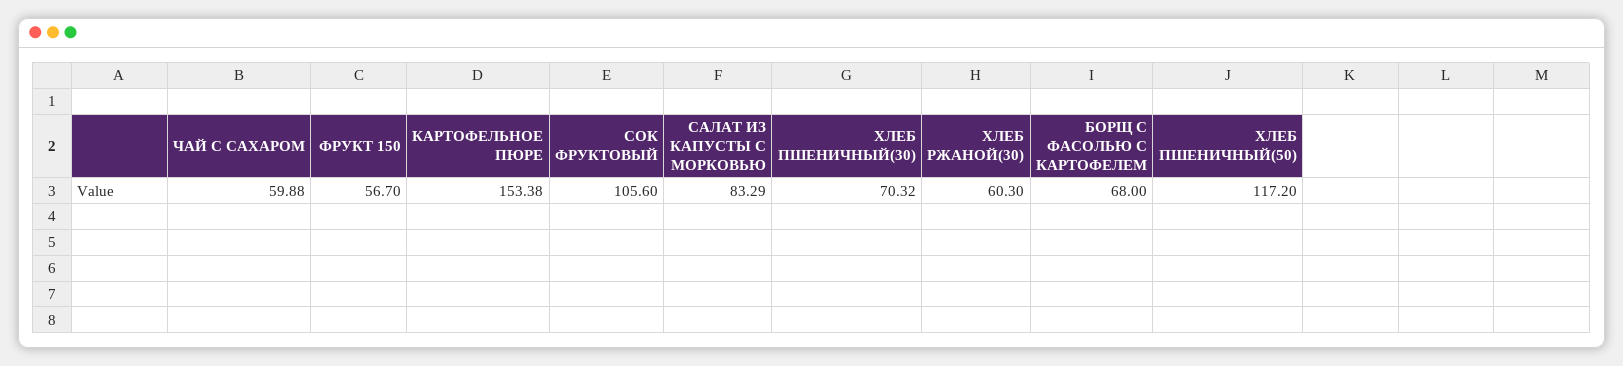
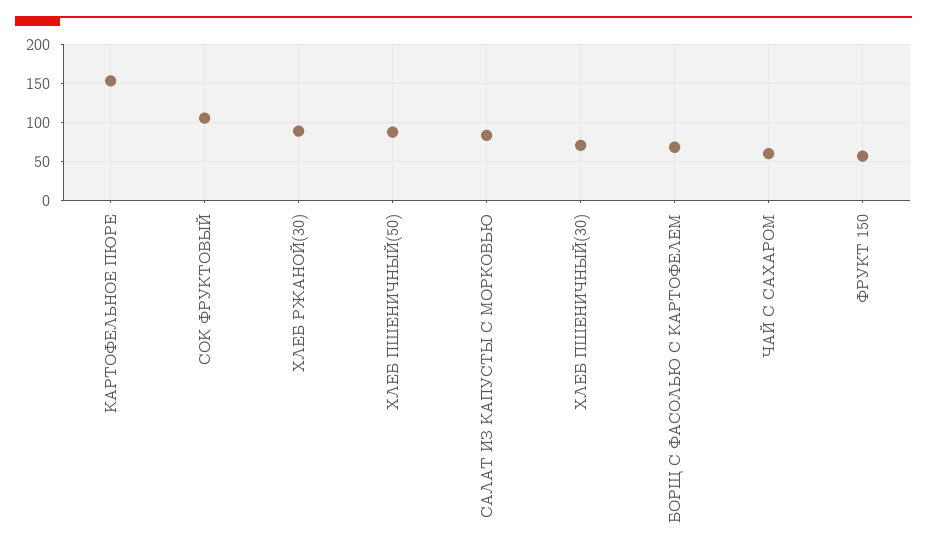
  {
    "ЧАЙ С САХАРОМ": 59.88,
    "ФРУКТ 150": 56.7,
    "КАРТОФЕЛЬНОЕ ПЮРЕ": 153.38,
    "СОК ФРУКТОВЫЙ": 105.6,
    "САЛАТ ИЗ КАПУСТЫ С МОРКОВЬЮ": 83.29,
    "ХЛЕБ ПШЕНИЧНЫЙ(30)": 70.32,
-   "ХЛЕБ РЖАНОЙ(30)": 60.3,
+   "ХЛЕБ РЖАНОЙ(30)": 90,
    "БОРЩ С ФАСОЛЬЮ С КАРТОФЕЛЕМ": 68,
-   "ХЛЕБ ПШЕНИЧНЫЙ(50)": 117.2
+   "ХЛЕБ ПШЕНИЧНЫЙ(50)": 90
  }

